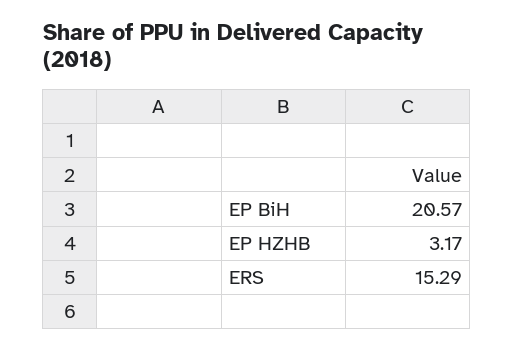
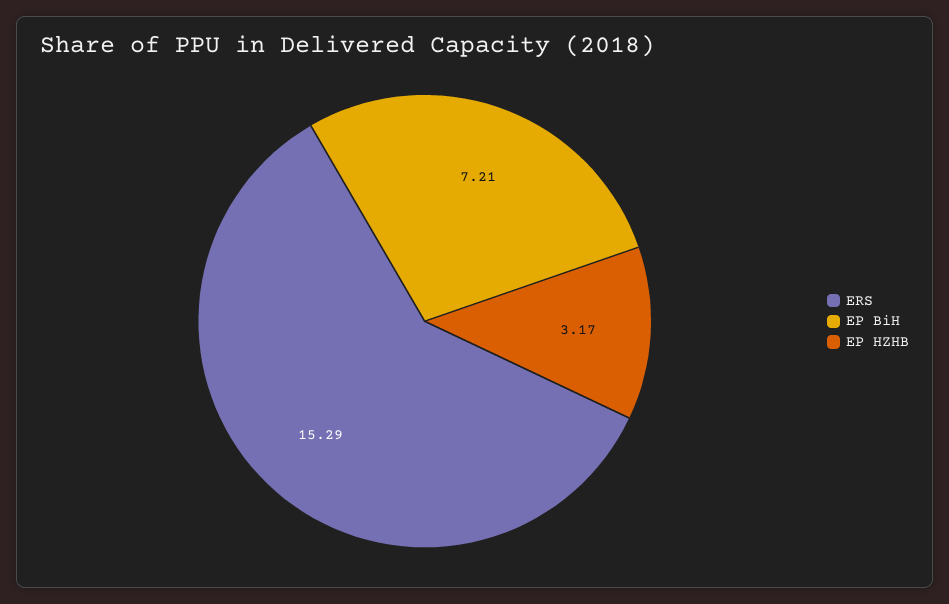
  {
-   "EP BiH": 20.57,
+   "EP BiH": 7.21,
    "EP HZHB": 3.17,
    "ERS": 15.29
  }

